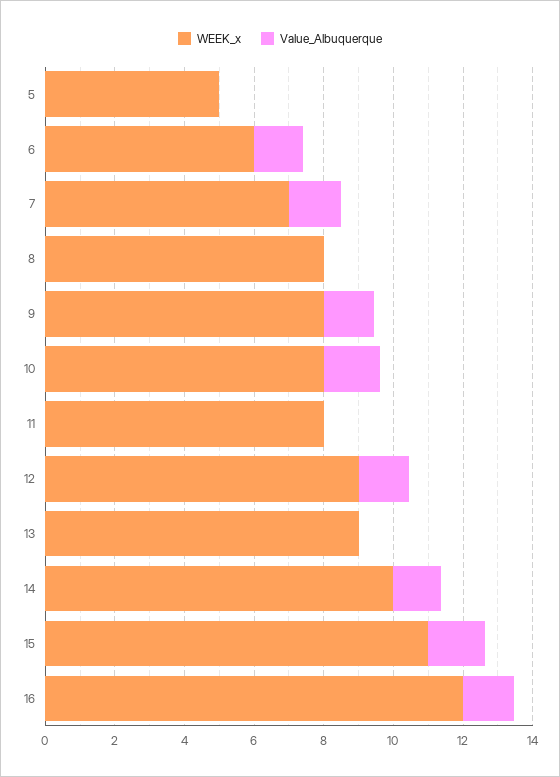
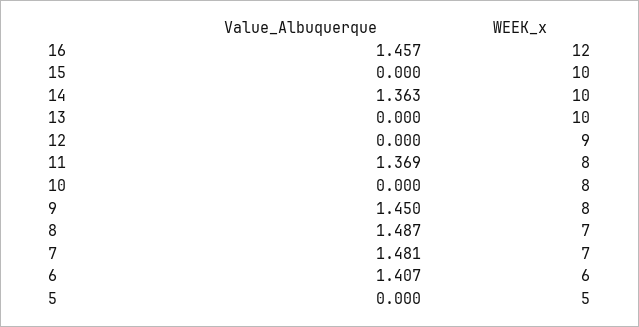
  {
    "WEEK_x": {
      "5": 5,
      "6": 6,
      "7": 7,
-     "8": 8,
+     "8": 7,
      "9": 8,
      "10": 8,
      "11": 8,
      "12": 9,
-     "13": 9,
+     "13": 10,
      "14": 10,
-     "15": 11,
+     "15": 10,
      "16": 12
    },
    "Value_Albuquerque": {
      "5": 0,
      "6": 1.407,
      "7": 1.481,
-     "8": 0,
+     "8": 1.487,
      "9": 1.45,
-     "10": 1.5,
+     "10": 0,
-     "11": 0,
+     "11": 1.369,
-     "12": 1.5,
+     "12": 0,
      "13": 0,
      "14": 1.363,
-     "15": 1.5,
+     "15": 0,
      "16": 1.457
    }
  }

